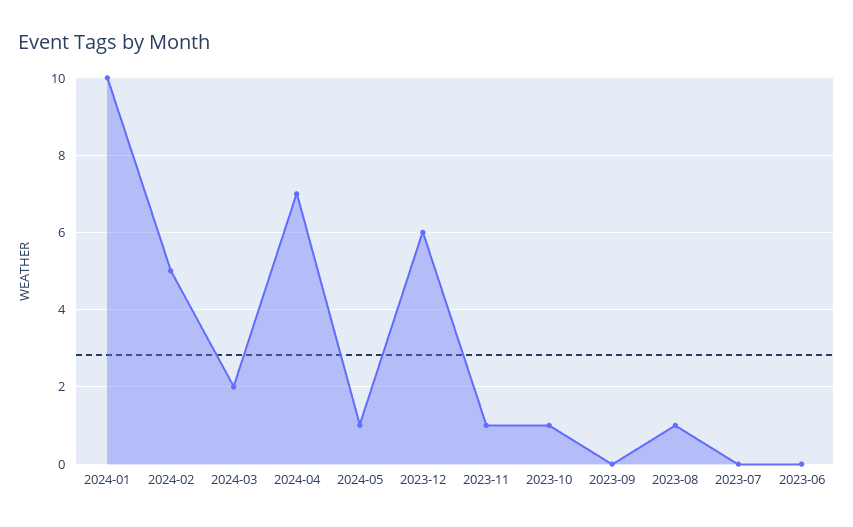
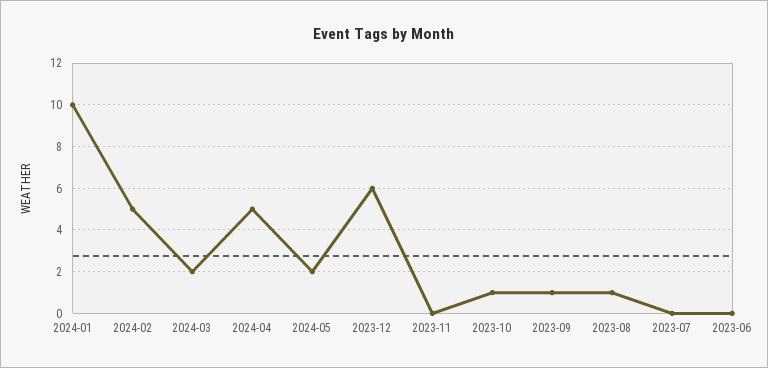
  {
    "2024-01": 10,
    "2024-02": 5,
    "2024-03": 2,
-   "2024-04": 7,
+   "2024-04": 5,
-   "2024-05": 1,
+   "2024-05": 2,
    "2023-12": 6,
-   "2023-11": 1,
+   "2023-11": 0,
    "2023-10": 1,
-   "2023-09": 0,
+   "2023-09": 1,
    "2023-08": 1,
    "2023-07": 0,
    "2023-06": 0
  }

